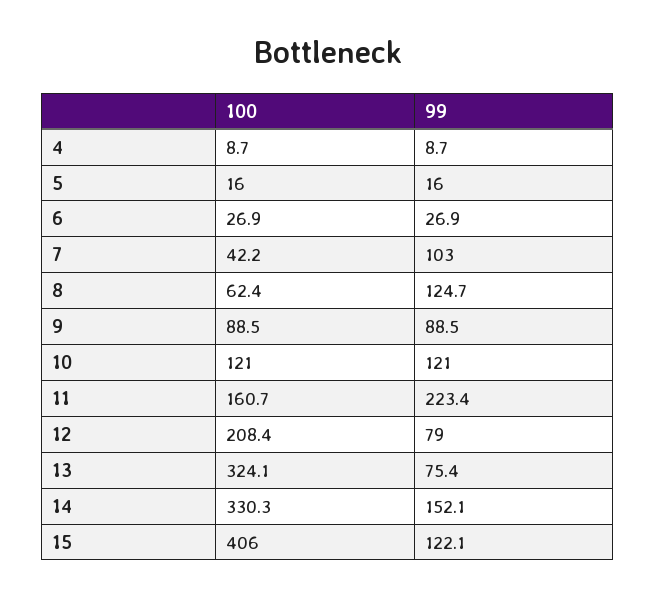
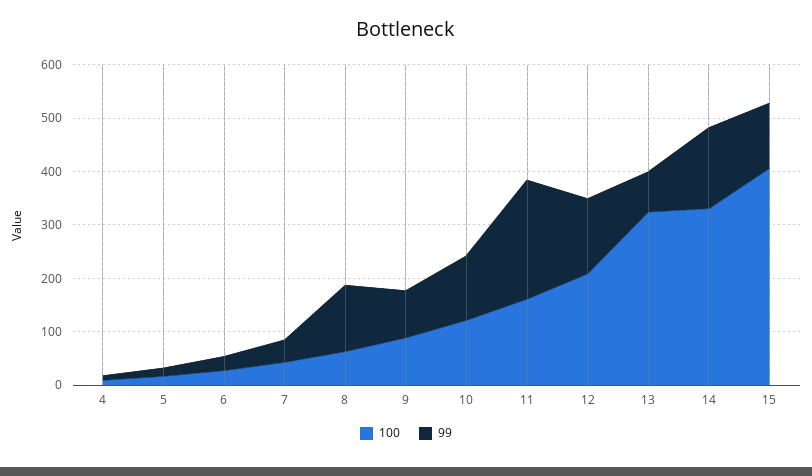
  {
    "100": {
      "4": 8.7,
      "5": 16,
      "6": 26.9,
      "7": 42.2,
      "8": 62.4,
      "9": 88.5,
      "10": 121,
      "11": 160.7,
      "12": 208.4,
      "13": 324.1,
      "14": 330.3,
      "15": 406
    },
    "99": {
      "4": 8.7,
      "5": 16,
      "6": 26.9,
-     "7": 103,
+     "7": 40,
      "8": 124.7,
      "9": 88.5,
      "10": 121,
      "11": 223.4,
-     "12": 79,
+     "12": 140,
      "13": 75.4,
      "14": 152.1,
      "15": 122.1
    }
  }

